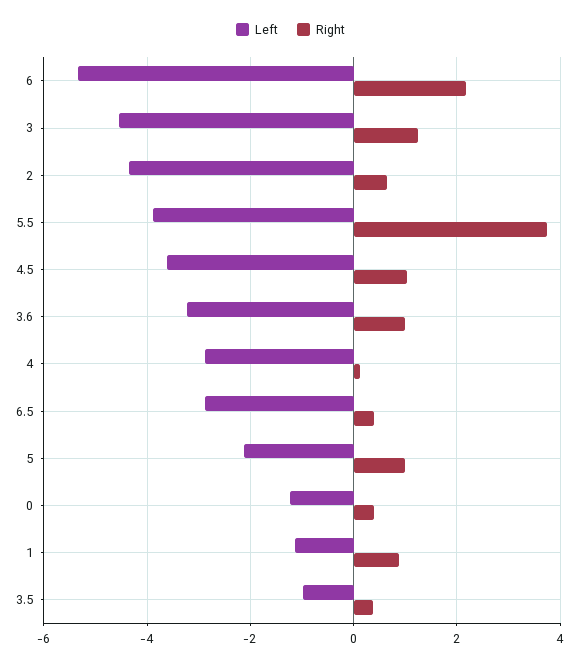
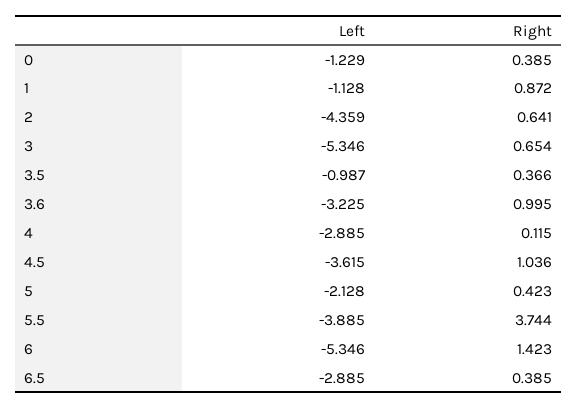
  {
    "Left": {
      "6": -5.346,
-     "3": -4.6,
+     "3": -5.346,
      "2": -4.359,
      "5.5": -3.885,
      "4.5": -3.615,
      "3.6": -3.225,
      "4": -2.885,
      "6.5": -2.885,
      "5": -2.128,
      "0": -1.229,
      "1": -1.128,
      "3.5": -0.987
    },
    "Right": {
-     "6": 2.2,
+     "6": 1.423,
-     "3": 1.2,
+     "3": 0.654,
      "2": 0.641,
      "5.5": 3.744,
      "4.5": 1.036,
      "3.6": 0.995,
      "4": 0.115,
      "6.5": 0.385,
-     "5": 1,
+     "5": 0.423,
      "0": 0.385,
      "1": 0.872,
      "3.5": 0.366
    }
  }

